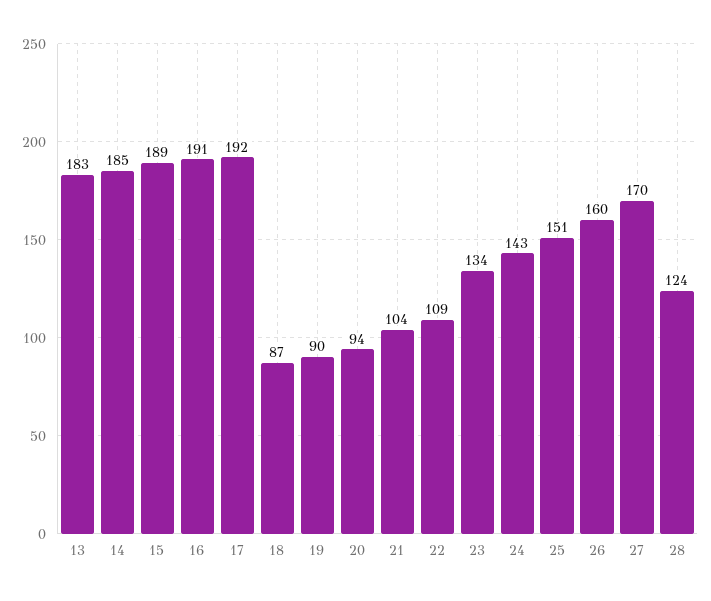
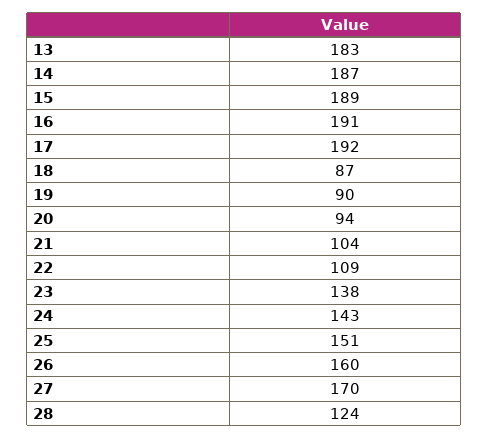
  {
    "13": 183,
-   "14": 185,
+   "14": 187,
    "15": 189,
    "16": 191,
    "17": 192,
    "18": 87,
    "19": 90,
    "20": 94,
    "21": 104,
    "22": 109,
-   "23": 134,
+   "23": 138,
    "24": 143,
    "25": 151,
    "26": 160,
    "27": 170,
    "28": 124
  }

